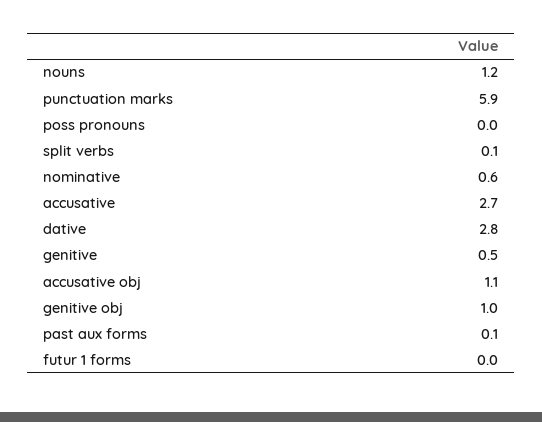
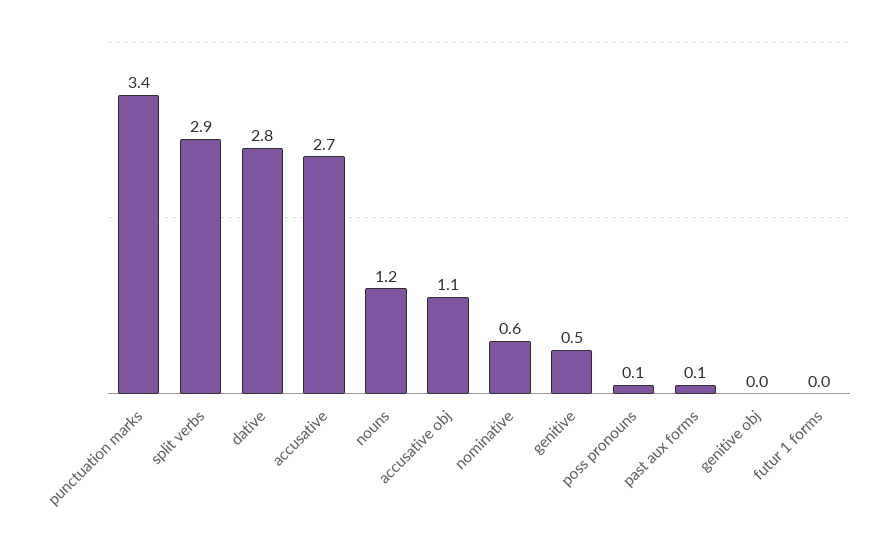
  {
    "nouns": 1.2,
-   "punctuation marks": 5.9,
+   "punctuation marks": 3.4,
-   "poss pronouns": 0,
+   "poss pronouns": 0.1,
-   "split verbs": 0.1,
+   "split verbs": 2.9,
    "nominative": 0.6,
    "accusative": 2.7,
    "dative": 2.8,
    "genitive": 0.5,
    "accusative obj": 1.1,
-   "genitive obj": 1,
+   "genitive obj": 0,
    "past aux forms": 0.1,
    "futur 1 forms": 0
  }

